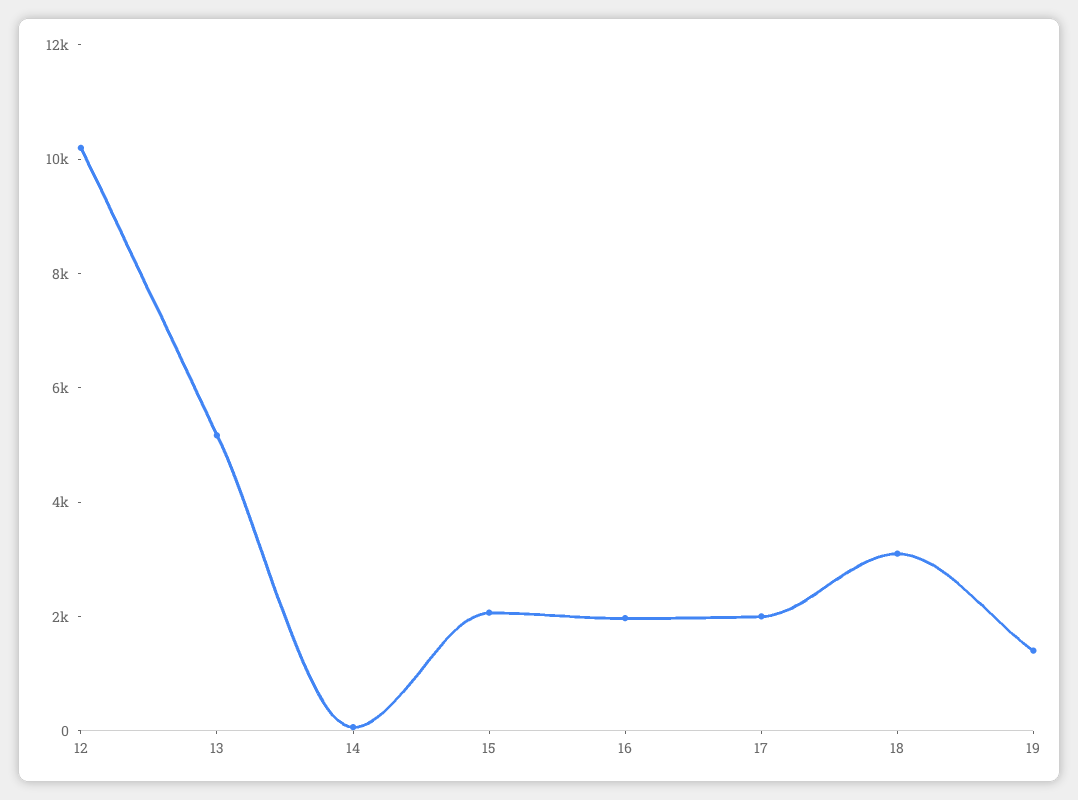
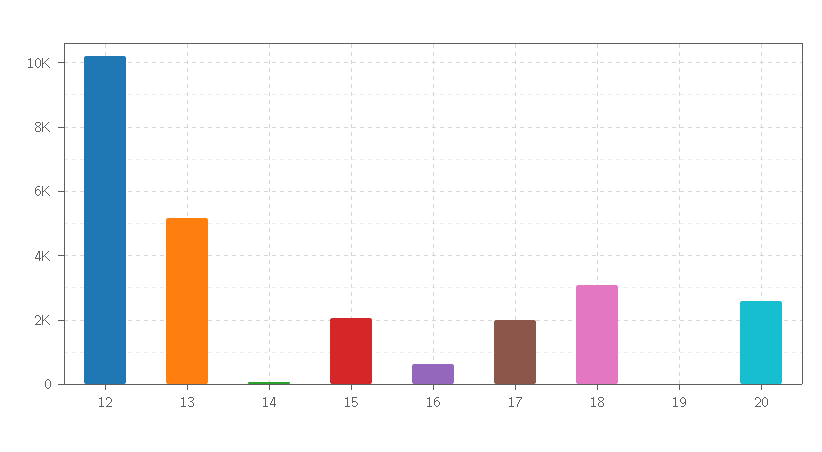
  {
    "12": 10200,
    "13": 5200,
    "14": 0,
    "15": 2000,
-   "16": 2000,
+   "16": 600,
    "17": 2000,
    "18": 3200,
-   "19": 1500
+   "19": 0,
+   "20": 2600
  }

